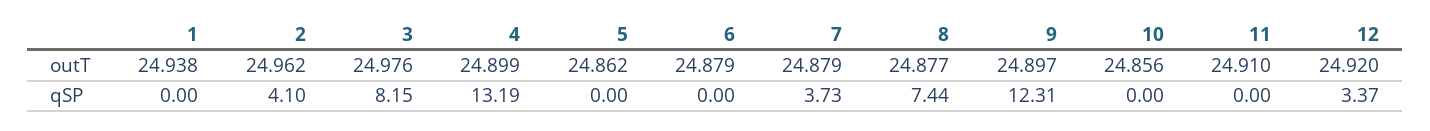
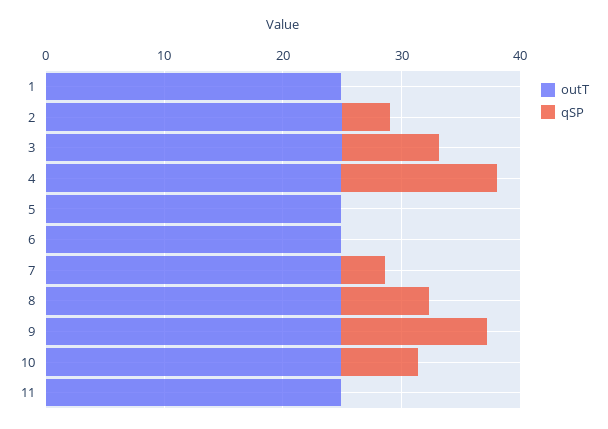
  {
    "outT": {
      "1": 24.938,
      "2": 24.962,
      "3": 24.976,
      "4": 24.899,
      "5": 24.862,
      "6": 24.879,
      "7": 24.879,
      "8": 24.877,
      "9": 24.897,
      "10": 24.856,
-     "11": 24.91,
+     "11": 24.91
-     "12": 24.92
    },
    "qSP": {
      "1": 0,
      "2": 4.1,
      "3": 8.15,
      "4": 13.19,
      "5": 0,
      "6": 0,
      "7": 3.73,
      "8": 7.44,
      "9": 12.31,
-     "10": 0,
+     "10": 6,
-     "11": 0,
+     "11": 0
-     "12": 3.37
    }
  }

